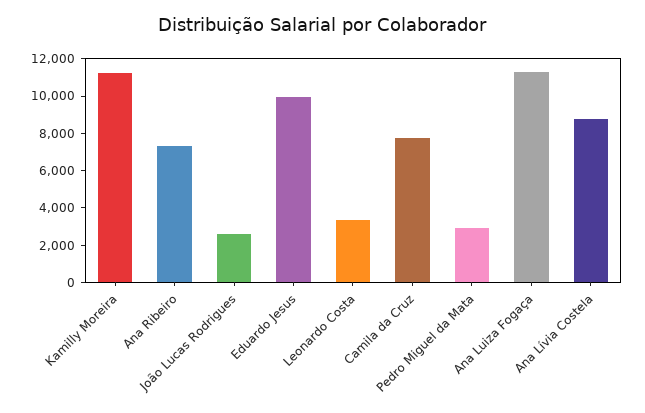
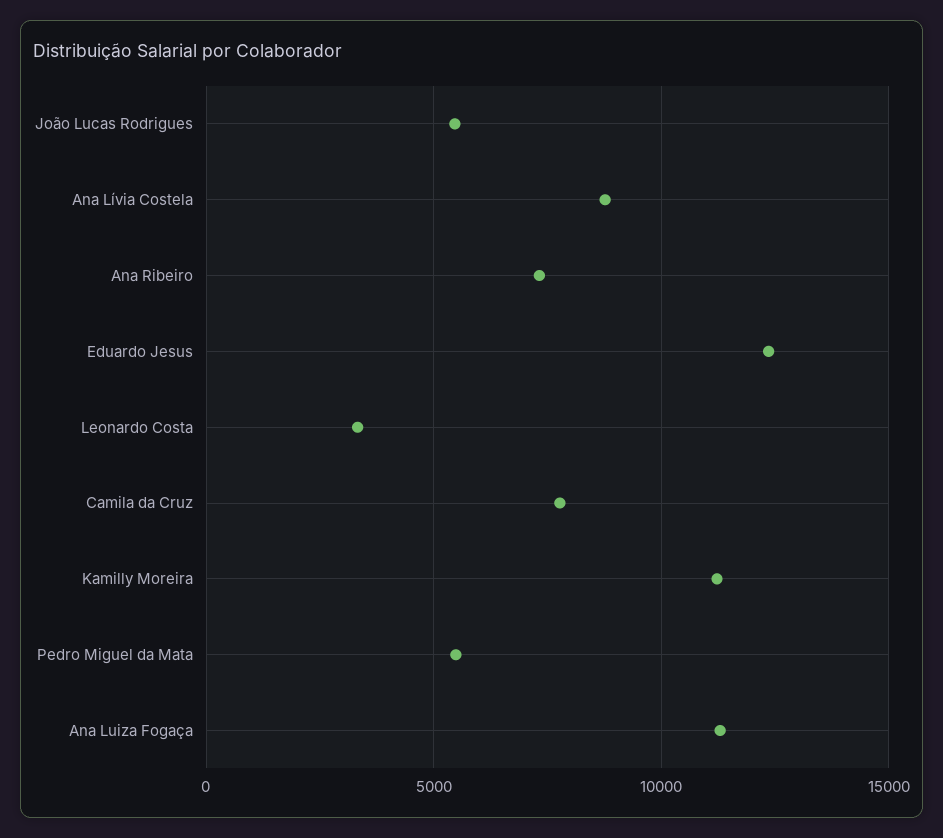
  {
    "Kamilly Moreira": 11000,
    "Ana Ribeiro": 7500,
-   "João Lucas Rodrigues": 2500,
+   "João Lucas Rodrigues": 5500,
-   "Eduardo Jesus": 10000,
+   "Eduardo Jesus": 12500,
    "Leonardo Costa": 3500,
    "Camila da Cruz": 8000,
-   "Pedro Miguel da Mata": 3000,
+   "Pedro Miguel da Mata": 5500,
    "Ana Luiza Fogaça": 11500,
    "Ana Lívia Costela": 9000
  }

